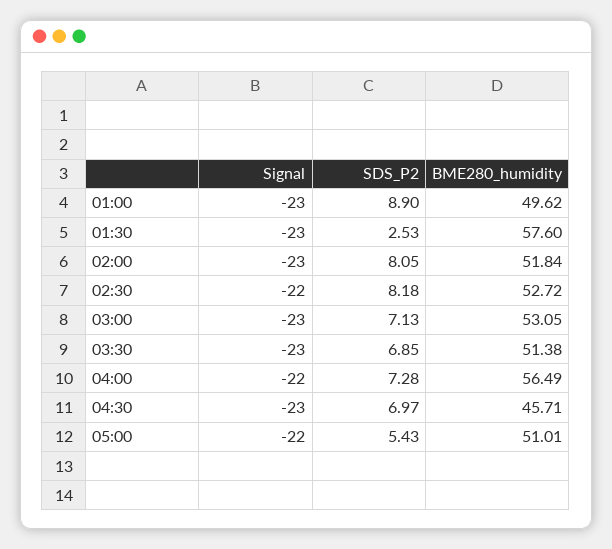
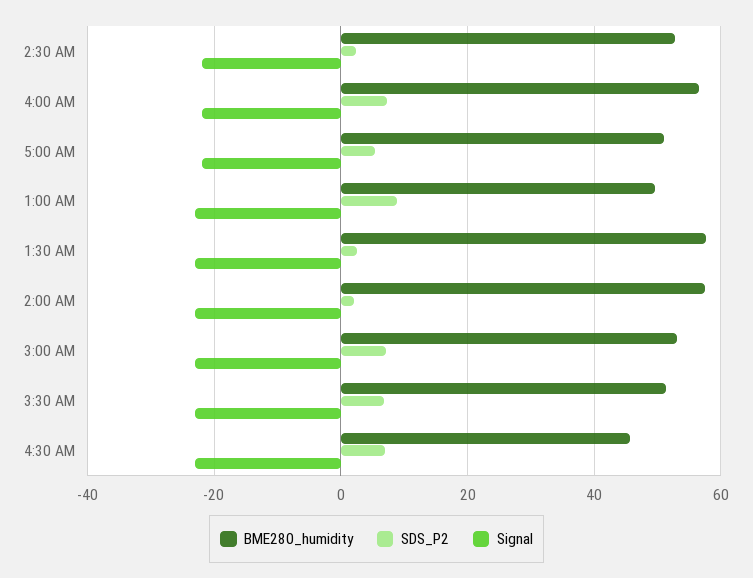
  {
    "Signal": {
      "01:00": -23,
      "01:30": -23,
      "02:00": -23,
      "02:30": -22,
      "03:00": -23,
      "03:30": -23,
      "04:00": -22,
      "04:30": -23,
      "05:00": -22
    },
    "SDS_P2": {
      "01:00": 8.9,
      "01:30": 2.53,
-     "02:00": 8.05,
+     "02:00": 2,
-     "02:30": 8.18,
+     "02:30": 2,
      "03:00": 7.13,
      "03:30": 6.85,
      "04:00": 7.28,
      "04:30": 6.97,
      "05:00": 5.43
    },
    "BME280_humidity": {
      "01:00": 49.62,
      "01:30": 57.6,
-     "02:00": 51.84,
+     "02:00": 58,
      "02:30": 52.72,
      "03:00": 53.05,
      "03:30": 51.38,
      "04:00": 56.49,
      "04:30": 45.71,
      "05:00": 51.01
    }
  }

